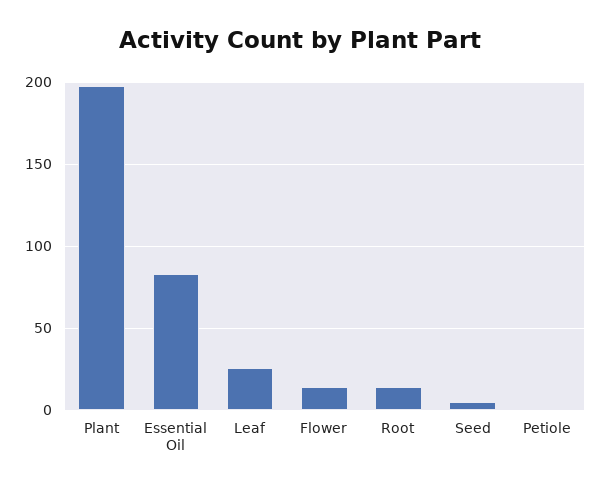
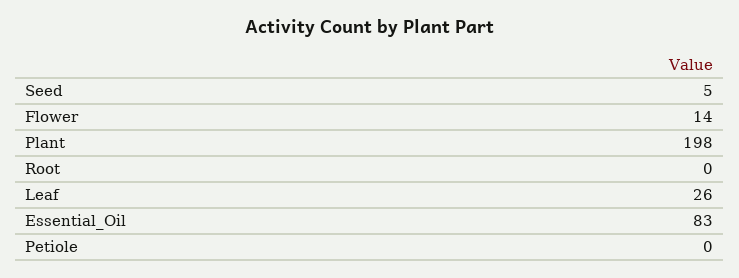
  {
    "Plant": 198,
    "Essential Oil": 83,
    "Leaf": 26,
    "Flower": 14,
-   "Root": 15,
+   "Root": 0,
    "Seed": 5,
    "Petiole": 0
  }

